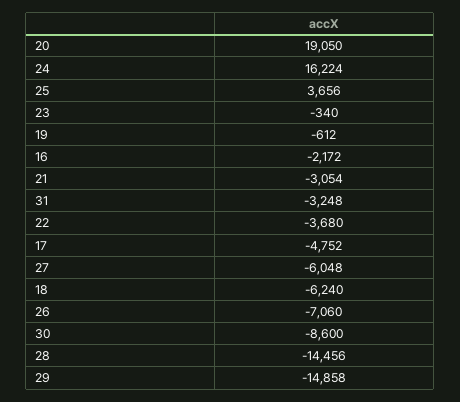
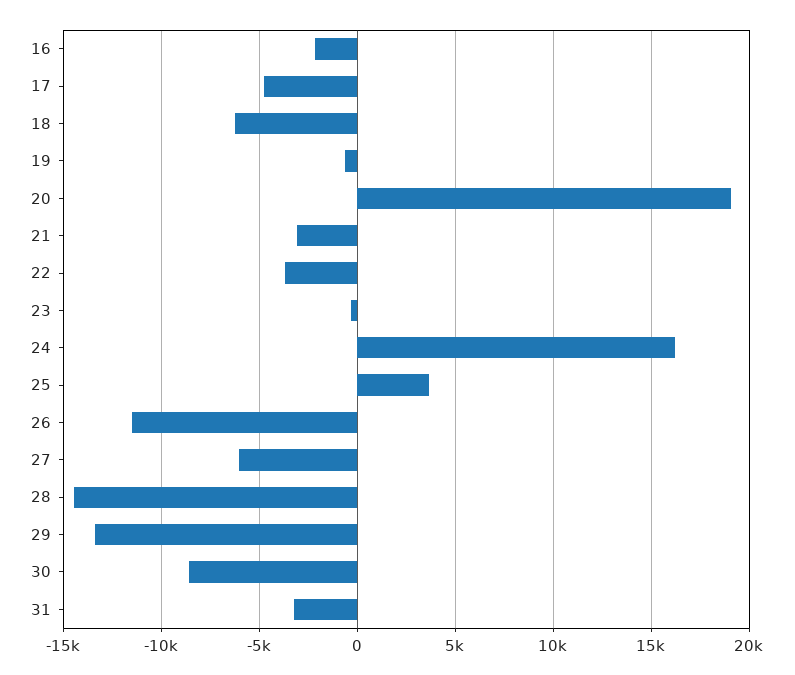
  {
    "20": 19050,
    "24": 16224,
    "25": 3656,
    "23": -340,
    "19": -612,
    "16": -2172,
    "21": -3054,
    "31": -3248,
    "22": -3680,
    "17": -4752,
    "27": -6048,
    "18": -6240,
-   "26": -7060,
+   "26": -11500,
    "30": -8600,
    "28": -14456,
-   "29": -14858
+   "29": -13500
  }

